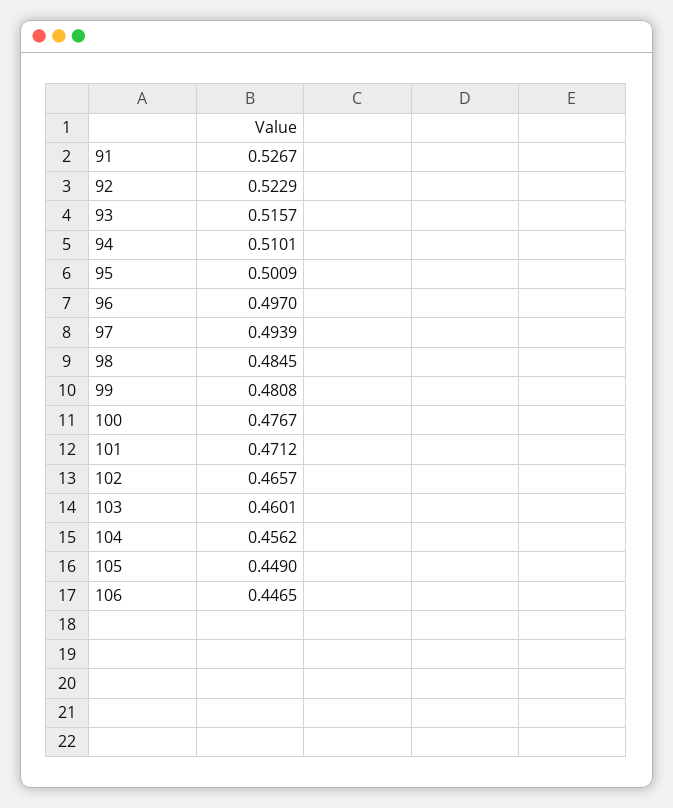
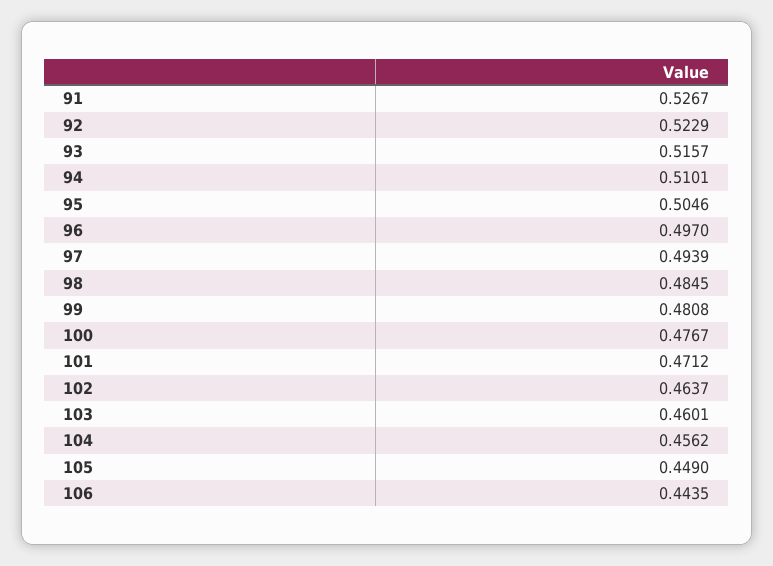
  {
    "91": 0.5267,
    "92": 0.5229,
    "93": 0.5157,
    "94": 0.5101,
-   "95": 0.5009,
+   "95": 0.5046,
    "96": 0.497,
    "97": 0.4939,
    "98": 0.4845,
    "99": 0.4808,
    "100": 0.4767,
    "101": 0.4712,
-   "102": 0.4657,
+   "102": 0.4637,
    "103": 0.4601,
    "104": 0.4562,
    "105": 0.449,
-   "106": 0.4465
+   "106": 0.4435
  }

